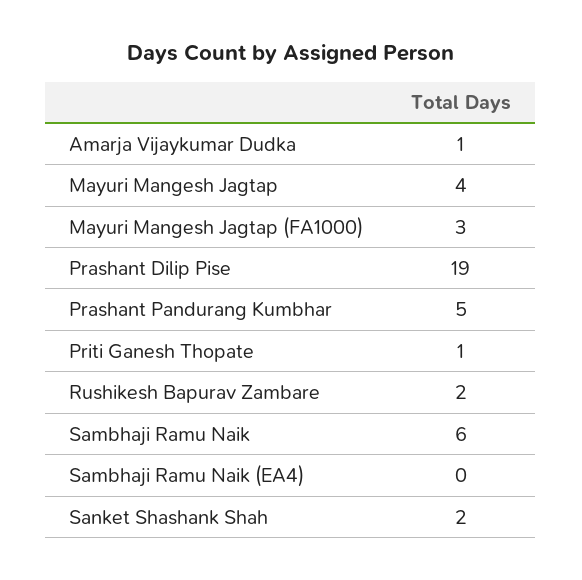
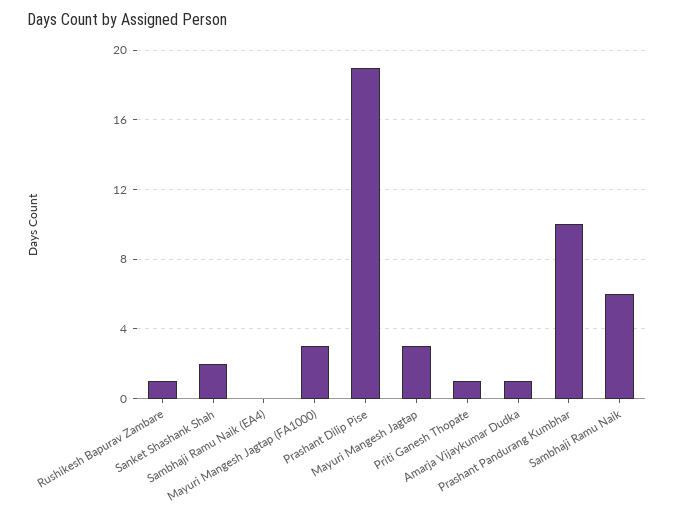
  {
    "Amarja Vijaykumar Dudka": 1,
-   "Mayuri Mangesh Jagtap": 4,
+   "Mayuri Mangesh Jagtap": 3,
    "Mayuri Mangesh Jagtap (FA1000)": 3,
    "Prashant Dilip Pise": 19,
-   "Prashant Pandurang Kumbhar": 5,
+   "Prashant Pandurang Kumbhar": 10,
    "Priti Ganesh Thopate": 1,
-   "Rushikesh Bapurav Zambare": 2,
+   "Rushikesh Bapurav Zambare": 1,
    "Sambhaji Ramu Naik": 6,
    "Sambhaji Ramu Naik (EA4)": 0,
    "Sanket Shashank Shah": 2
  }

